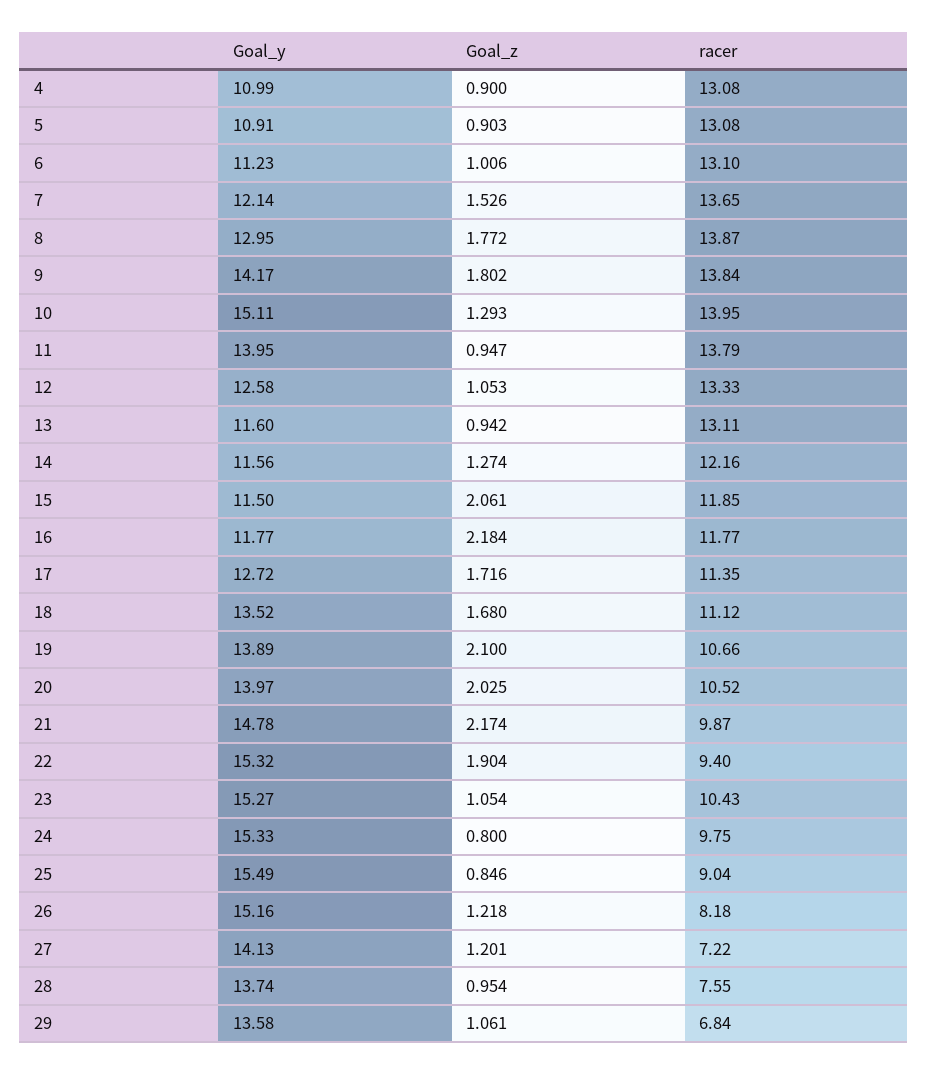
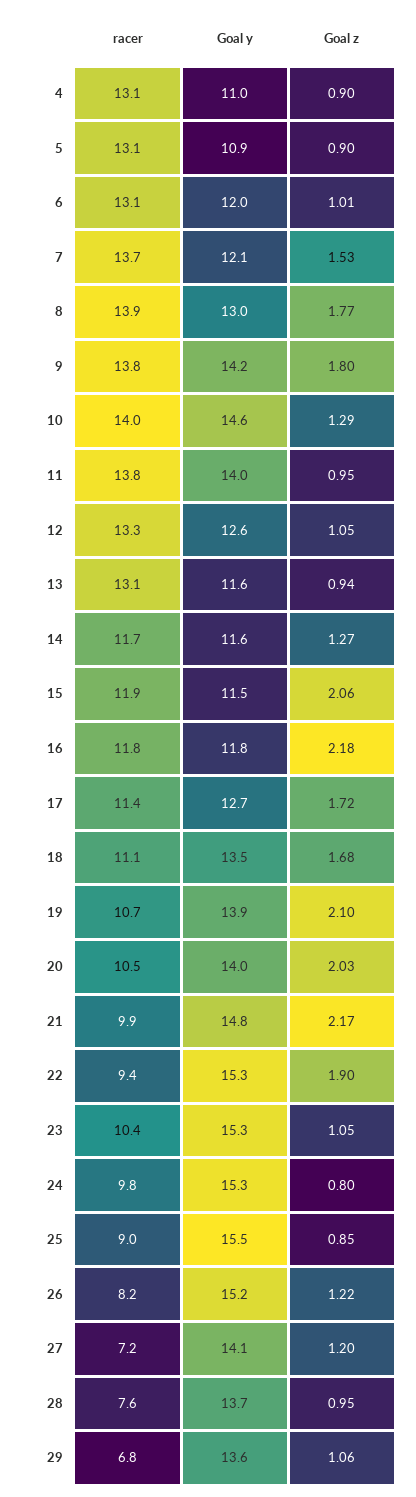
  {
    "Goal_y": {
      "4": 10.99,
      "5": 10.91,
-     "6": 11.23,
+     "6": 12,
      "7": 12.14,
      "8": 12.95,
      "9": 14.17,
-     "10": 15.11,
+     "10": 14.6,
      "11": 13.95,
      "12": 12.58,
      "13": 11.6,
      "14": 11.56,
      "15": 11.5,
      "16": 11.77,
      "17": 12.72,
      "18": 13.52,
      "19": 13.89,
      "20": 13.97,
      "21": 14.78,
      "22": 15.32,
      "23": 15.27,
      "24": 15.33,
      "25": 15.49,
      "26": 15.16,
      "27": 14.13,
      "28": 13.74,
      "29": 13.58
    },
    "Goal_z": {
      "4": 0.9,
      "5": 0.903,
      "6": 1.006,
      "7": 1.526,
      "8": 1.772,
      "9": 1.802,
      "10": 1.293,
      "11": 0.947,
      "12": 1.053,
      "13": 0.942,
      "14": 1.274,
      "15": 2.061,
      "16": 2.184,
      "17": 1.716,
      "18": 1.68,
      "19": 2.1,
      "20": 2.025,
      "21": 2.174,
      "22": 1.904,
      "23": 1.054,
      "24": 0.8,
      "25": 0.846,
      "26": 1.218,
      "27": 1.201,
      "28": 0.954,
      "29": 1.061
    },
    "racer": {
      "4": 13.08,
      "5": 13.08,
      "6": 13.1,
      "7": 13.65,
      "8": 13.87,
      "9": 13.84,
      "10": 13.95,
      "11": 13.79,
      "12": 13.33,
      "13": 13.11,
-     "14": 12.16,
+     "14": 11.7,
      "15": 11.85,
      "16": 11.77,
      "17": 11.35,
      "18": 11.12,
      "19": 10.66,
      "20": 10.52,
      "21": 9.87,
      "22": 9.4,
      "23": 10.43,
      "24": 9.75,
      "25": 9.04,
      "26": 8.18,
      "27": 7.22,
      "28": 7.55,
      "29": 6.84
    }
  }

